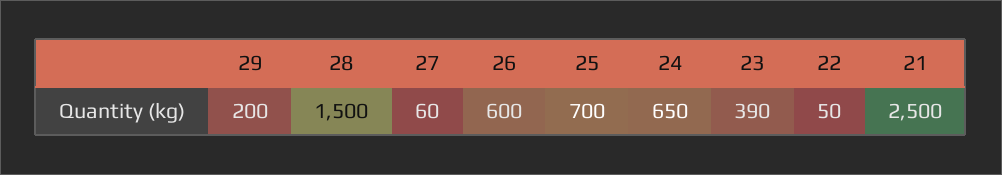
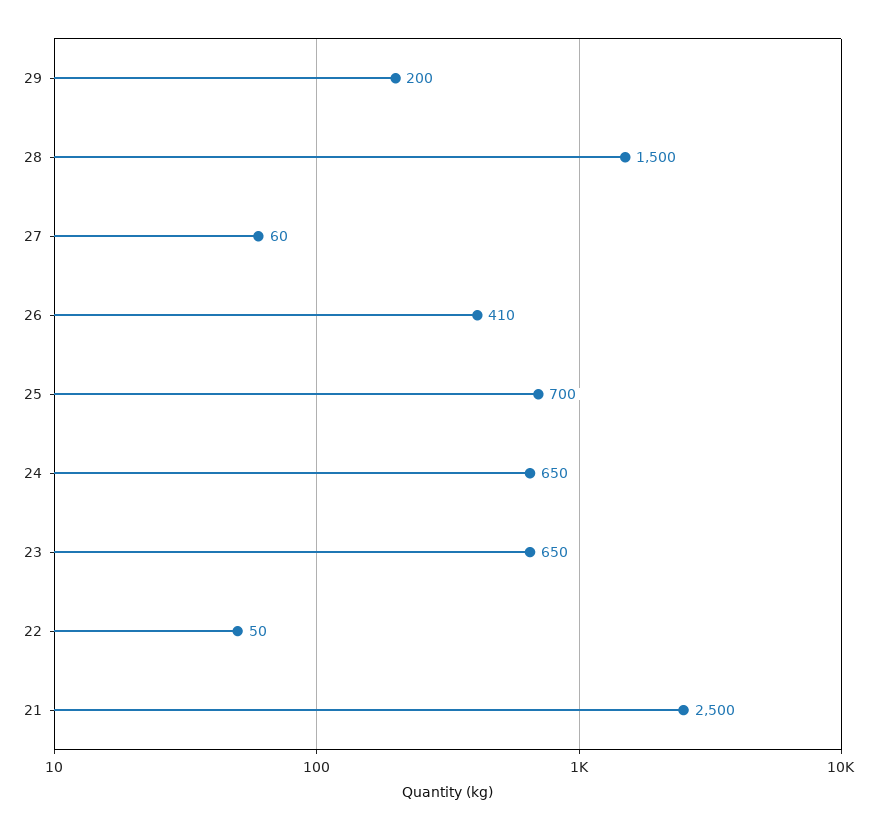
  {
    "29": 200,
    "28": 1500,
    "27": 60,
-   "26": 600,
+   "26": 410,
    "25": 700,
    "24": 650,
-   "23": 390,
+   "23": 650,
    "22": 50,
    "21": 2500
  }

